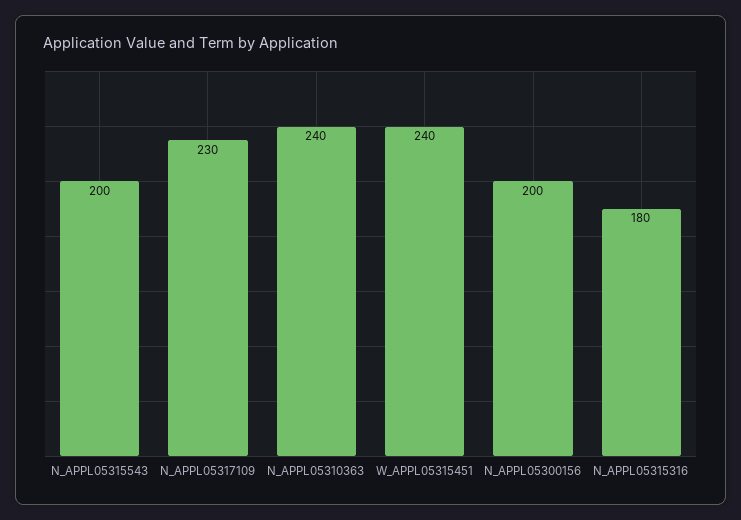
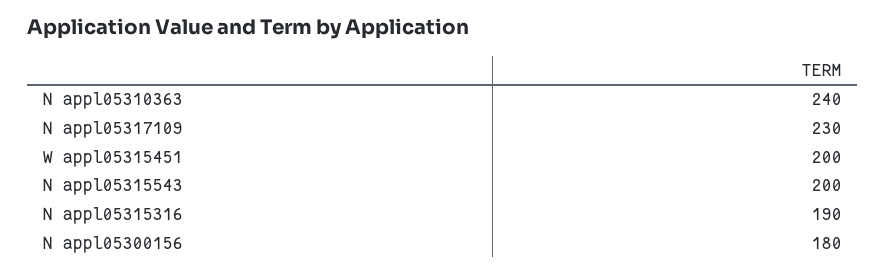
  {
    "N_APPL05315543": 200,
    "N_APPL05317109": 230,
    "N_APPL05310363": 240,
-   "W_APPL05315451": 240,
+   "W_APPL05315451": 200,
-   "N_APPL05300156": 200,
+   "N_APPL05300156": 180,
-   "N_APPL05315316": 180
+   "N_APPL05315316": 190
  }

